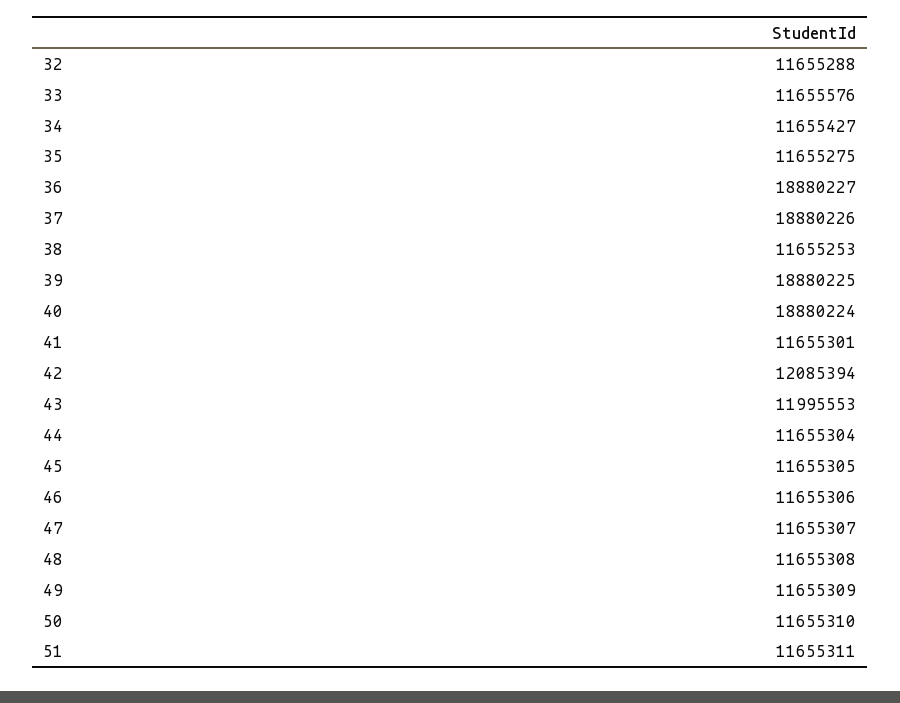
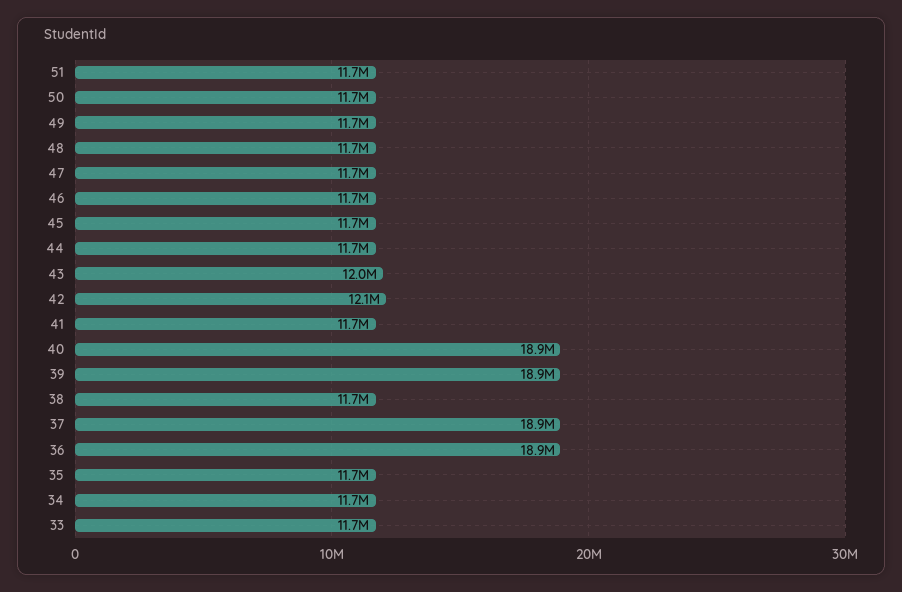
  {
-   "32": 11655288,
    "33": 11655576,
    "34": 11655427,
    "35": 11655275,
    "36": 18880227,
    "37": 18880226,
    "38": 11655253,
    "39": 18880225,
    "40": 18880224,
    "41": 11655301,
    "42": 12085394,
    "43": 11995553,
    "44": 11655304,
    "45": 11655305,
    "46": 11655306,
    "47": 11655307,
    "48": 11655308,
    "49": 11655309,
    "50": 11655310,
    "51": 11655311
  }

